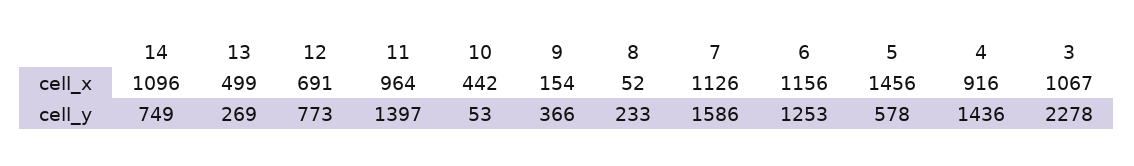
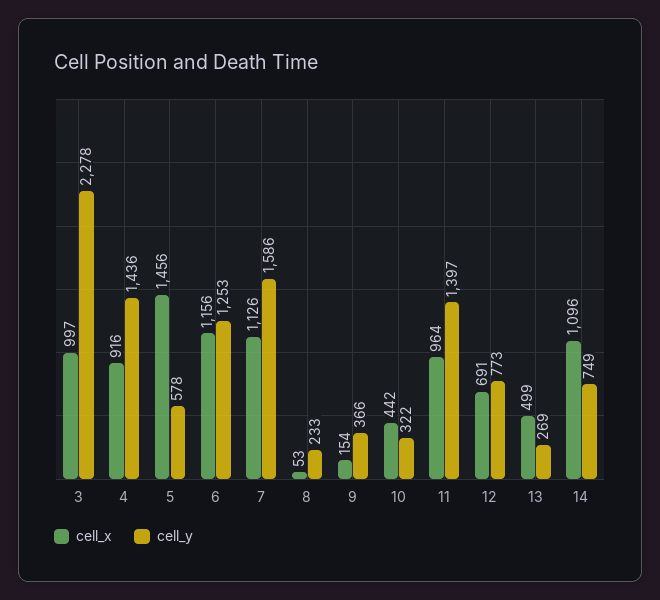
  {
    "cell_x": {
      "14": 1096,
      "13": 499,
      "12": 691,
      "11": 964,
      "10": 442,
      "9": 154,
-     "8": 52,
+     "8": 53,
      "7": 1126,
      "6": 1156,
      "5": 1456,
      "4": 916,
-     "3": 1067
+     "3": 997
    },
    "cell_y": {
      "14": 749,
      "13": 269,
      "12": 773,
      "11": 1397,
-     "10": 53,
+     "10": 322,
      "9": 366,
      "8": 233,
      "7": 1586,
      "6": 1253,
      "5": 578,
      "4": 1436,
      "3": 2278
    }
  }

